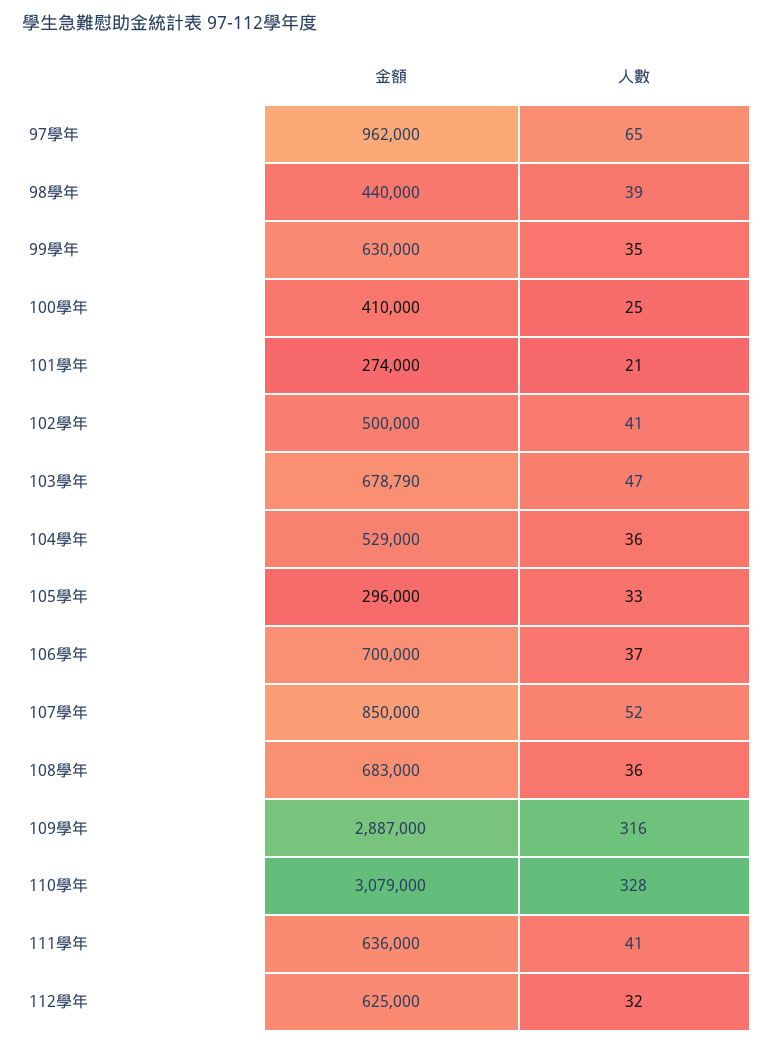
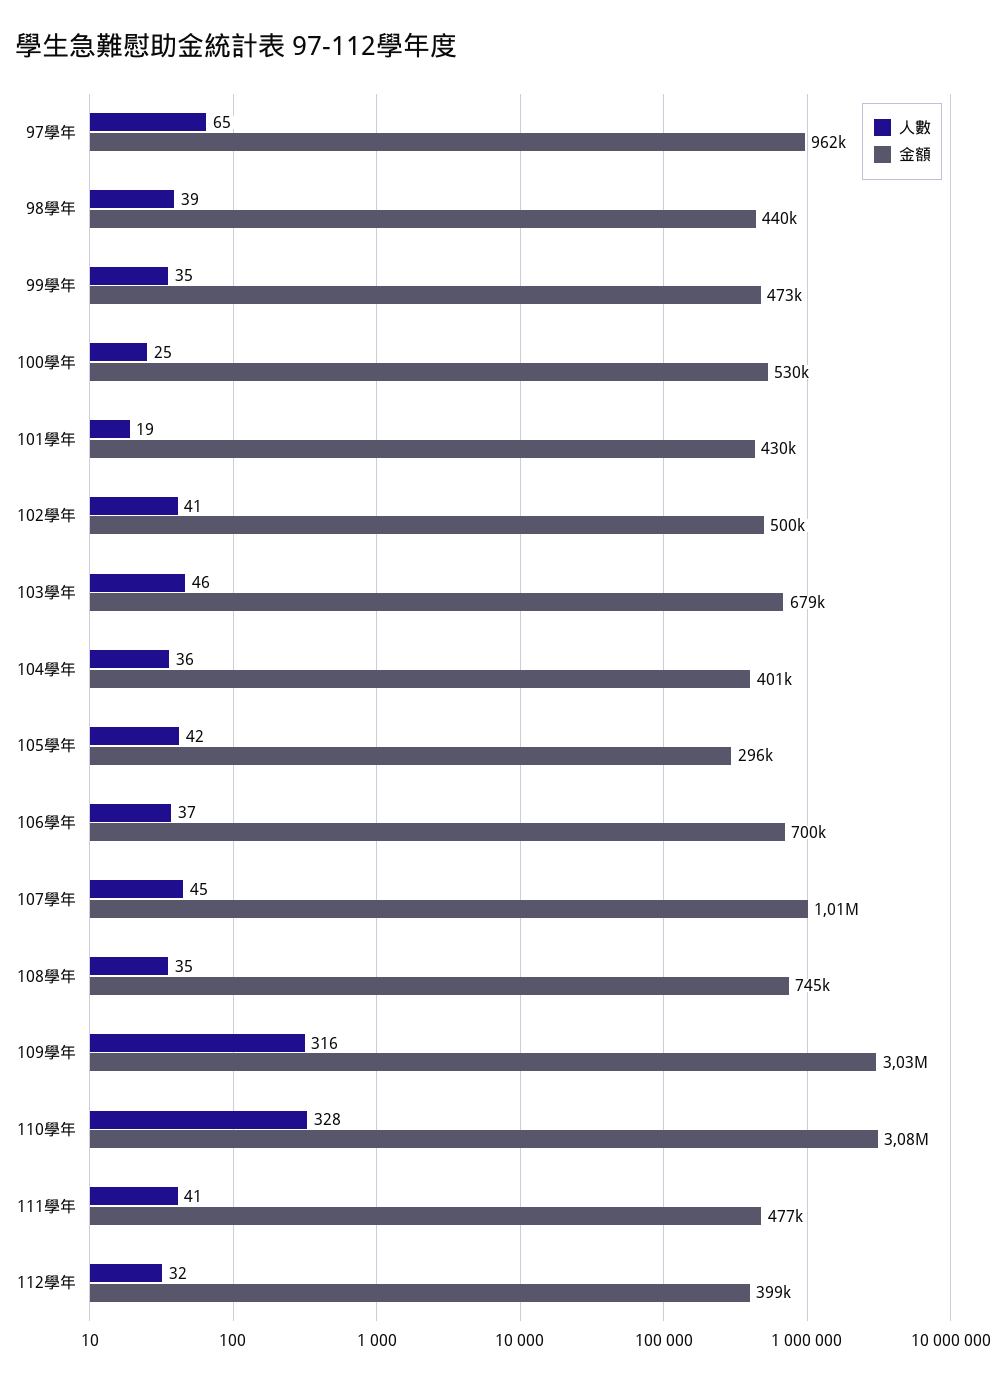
  {
    "金額": {
      "97學年": 962000,
      "98學年": 440000,
-     "99學年": 630000,
+     "99學年": 473000,
-     "100學年": 410000,
+     "100學年": 530000,
-     "101學年": 274000,
+     "101學年": 430000,
      "102學年": 500000,
      "103學年": 678790,
-     "104學年": 529000,
+     "104學年": 401000,
      "105學年": 296000,
      "106學年": 700000,
-     "107學年": 850000,
+     "107學年": 1010000,
-     "108學年": 683000,
+     "108學年": 745000,
-     "109學年": 2887000,
+     "109學年": 3030000,
      "110學年": 3079000,
-     "111學年": 636000,
+     "111學年": 477000,
-     "112學年": 625000
+     "112學年": 399000
    },
    "人數": {
      "97學年": 65,
      "98學年": 39,
      "99學年": 35,
      "100學年": 25,
-     "101學年": 21,
+     "101學年": 19,
      "102學年": 41,
-     "103學年": 47,
+     "103學年": 46,
      "104學年": 36,
-     "105學年": 33,
+     "105學年": 42,
      "106學年": 37,
-     "107學年": 52,
+     "107學年": 45,
-     "108學年": 36,
+     "108學年": 35,
      "109學年": 316,
      "110學年": 328,
      "111學年": 41,
      "112學年": 32
    }
  }

